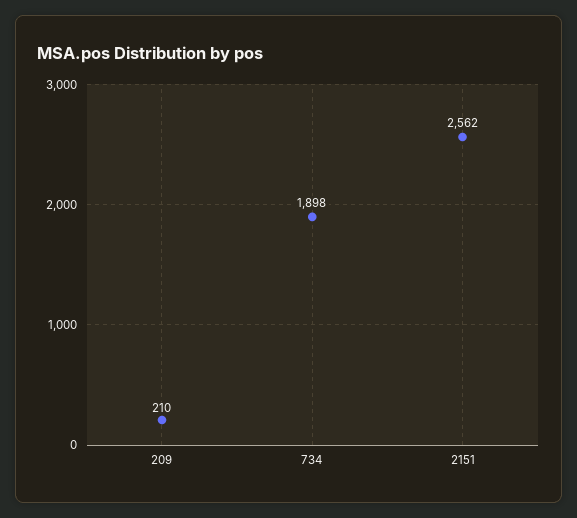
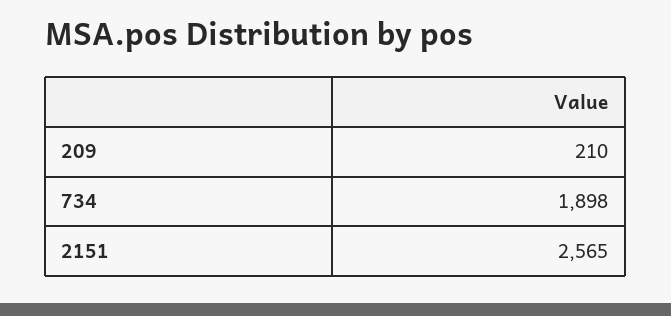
  {
    "209": 210,
    "734": 1898,
-   "2151": 2562
+   "2151": 2565
  }

